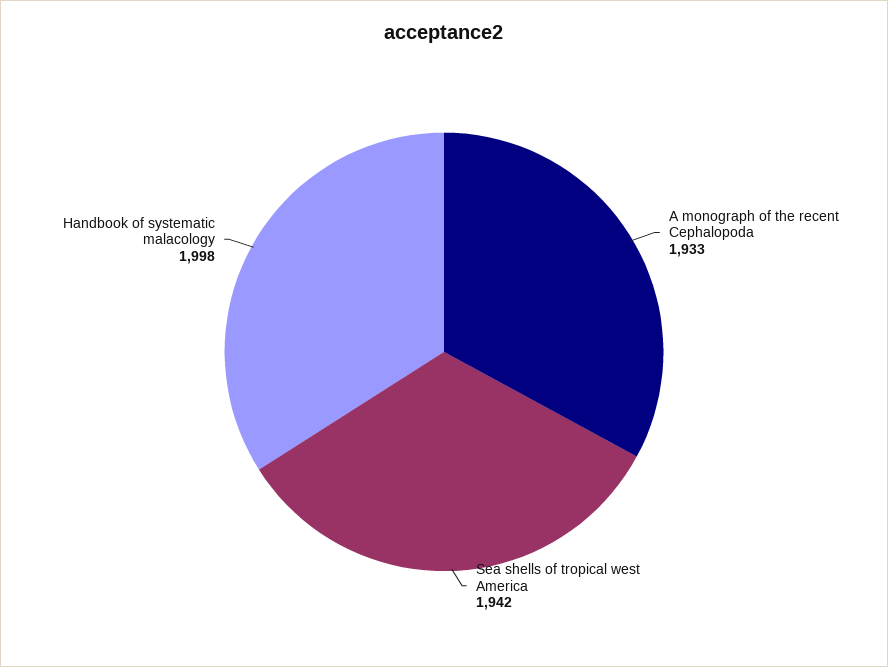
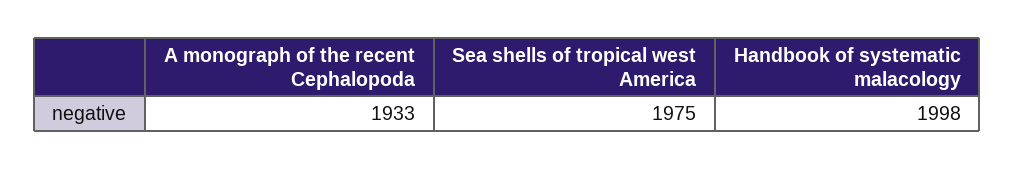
  {
    "A monograph of the recent Cephalopoda": 1933,
-   "Sea shells of tropical west America": 1942,
+   "Sea shells of tropical west America": 1975,
    "Handbook of systematic malacology": 1998
  }

